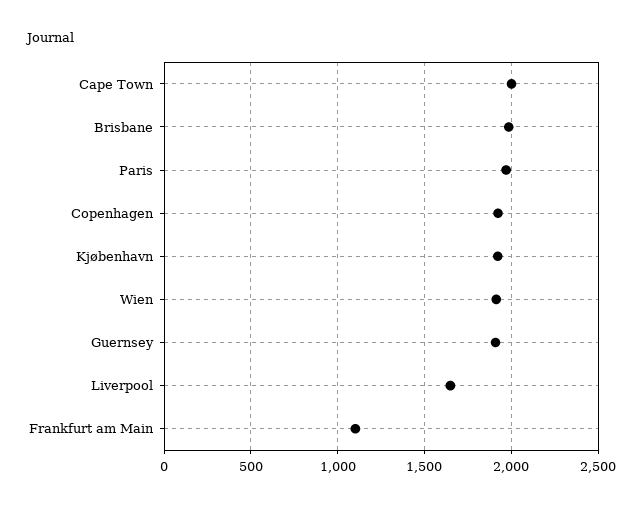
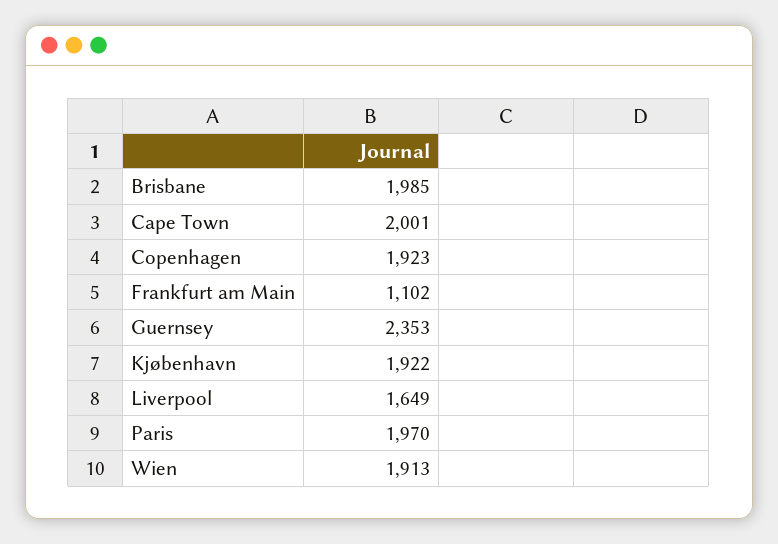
  {
    "Cape Town": 2001,
    "Brisbane": 1985,
    "Paris": 1970,
    "Copenhagen": 1923,
    "Kjøbenhavn": 1922,
    "Wien": 1913,
-   "Guernsey": 1900,
+   "Guernsey": 2353,
    "Liverpool": 1649,
    "Frankfurt am Main": 1102
  }

